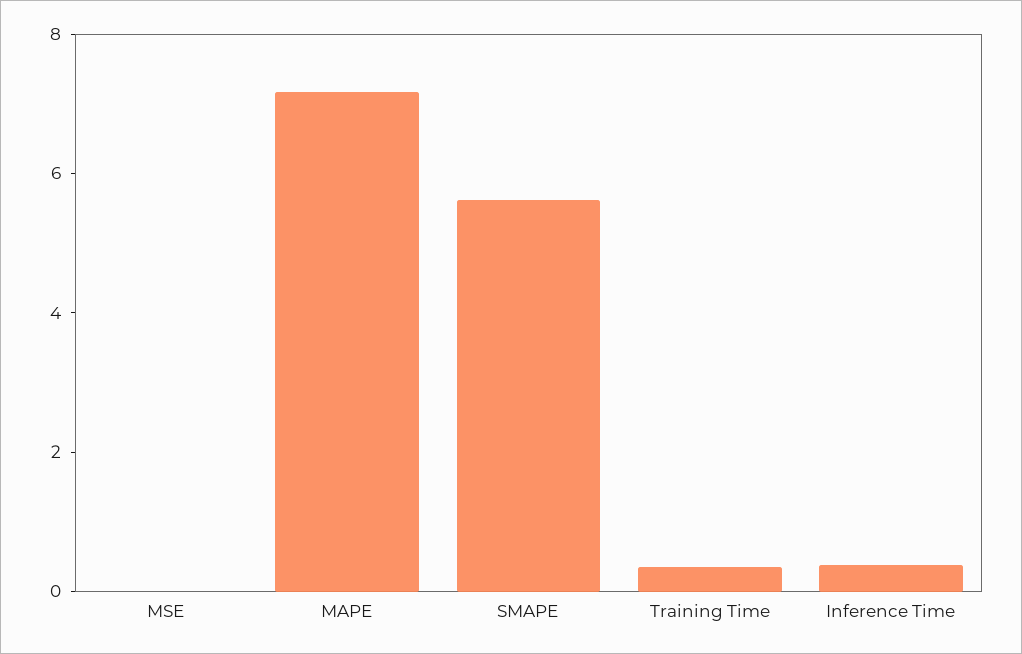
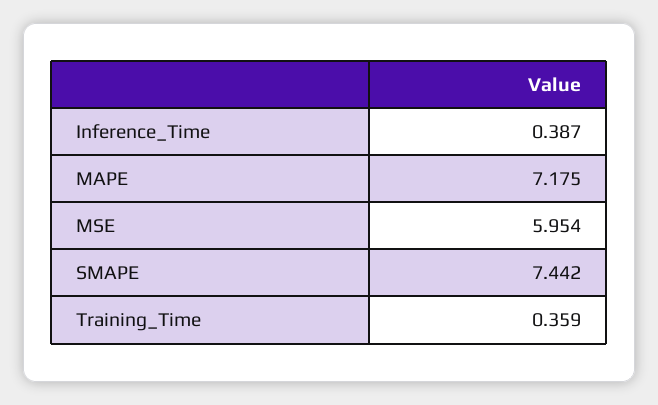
  {
-   "MSE": 0,
+   "MSE": 5.954,
    "MAPE": 7.175,
-   "SMAPE": 5.5,
+   "SMAPE": 7.442,
    "Training Time": 0.359,
    "Inference Time": 0.387
  }

